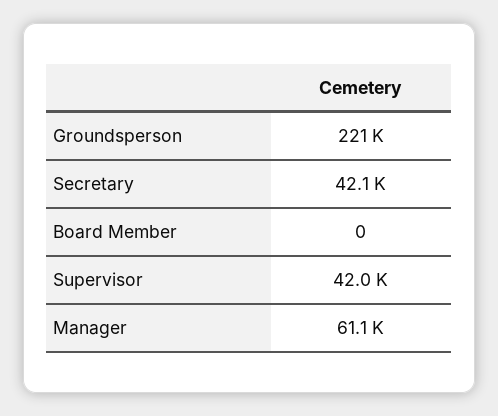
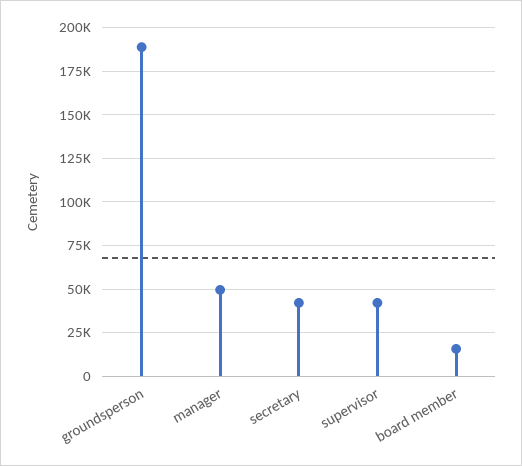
  {
-   "Groundsperson": 221000,
+   "Groundsperson": 190000,
    "Secretary": 42100,
-   "Board Member": 0,
+   "Board Member": 15000,
    "Supervisor": 42000,
-   "Manager": 61100
+   "Manager": 50000
  }

